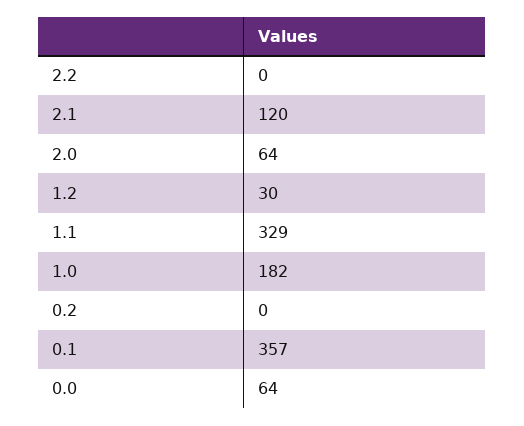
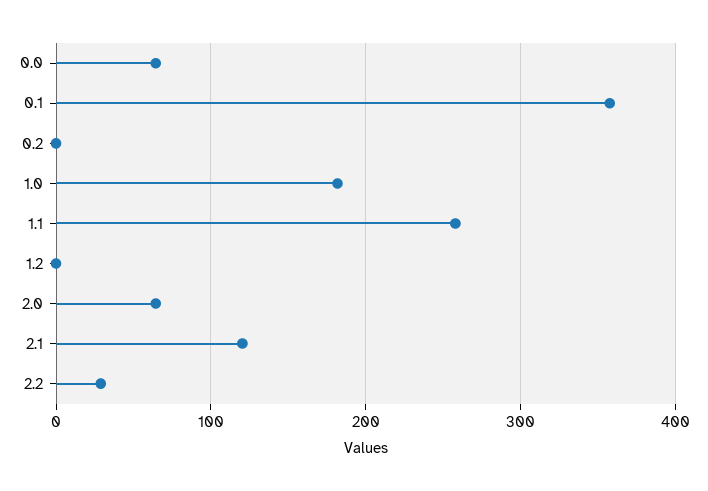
  {
-   "2.2": 0,
+   "2.2": 30,
    "2.1": 120,
    "2.0": 64,
-   "1.2": 30,
+   "1.2": 0,
-   "1.1": 329,
+   "1.1": 260,
    "1.0": 182,
    "0.2": 0,
    "0.1": 357,
    "0.0": 64
  }

